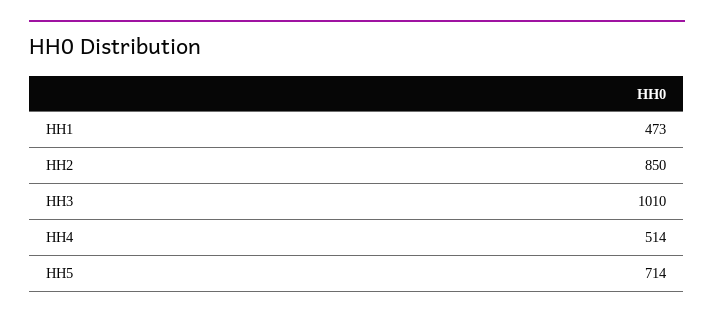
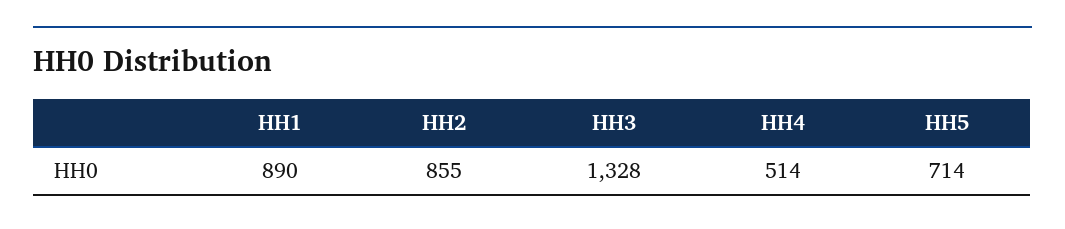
  {
-   "HH1": 473,
+   "HH1": 890,
-   "HH2": 850,
+   "HH2": 855,
-   "HH3": 1010,
+   "HH3": 1328,
    "HH4": 514,
    "HH5": 714
  }

